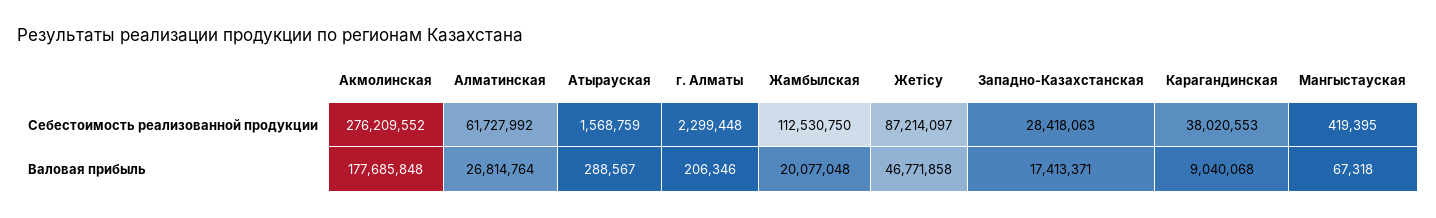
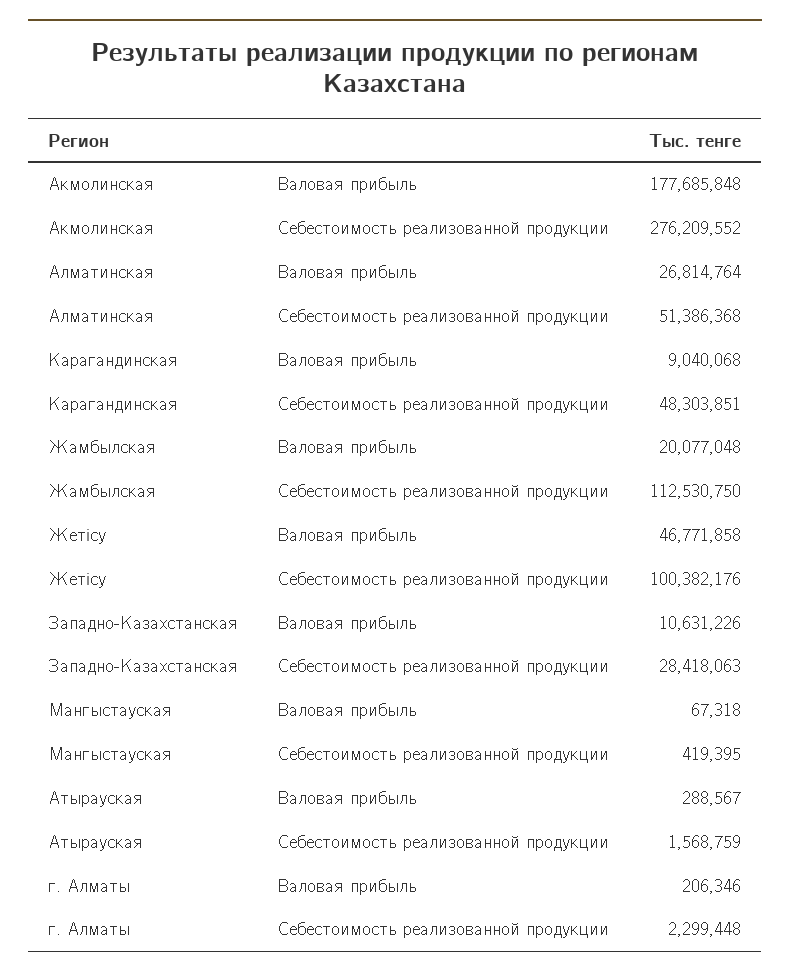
  {
    "Акмолинская": {
      "Себестоимость реализованной продукции": 276209552,
      "Валовая прибыль": 177685848
    },
    "Алматинская": {
-     "Себестоимость реализованной продукции": 61727992,
+     "Себестоимость реализованной продукции": 51386368,
      "Валовая прибыль": 26814764
    },
    "Атырауская": {
      "Себестоимость реализованной продукции": 1568759,
      "Валовая прибыль": 288567
    },
    "г. Алматы": {
      "Себестоимость реализованной продукции": 2299448,
      "Валовая прибыль": 206346
    },
    "Жамбылская": {
      "Себестоимость реализованной продукции": 112530750,
      "Валовая прибыль": 20077048
    },
    "Жетісу": {
-     "Себестоимость реализованной продукции": 87214097,
+     "Себестоимость реализованной продукции": 100382176,
      "Валовая прибыль": 46771858
    },
    "Западно-Казахстанская": {
      "Себестоимость реализованной продукции": 28418063,
-     "Валовая прибыль": 17413371
+     "Валовая прибыль": 10631226
    },
    "Карагандинская": {
-     "Себестоимость реализованной продукции": 38020553,
+     "Себестоимость реализованной продукции": 48303851,
      "Валовая прибыль": 9040068
    },
    "Мангыстауская": {
      "Себестоимость реализованной продукции": 419395,
      "Валовая прибыль": 67318
    }
  }

